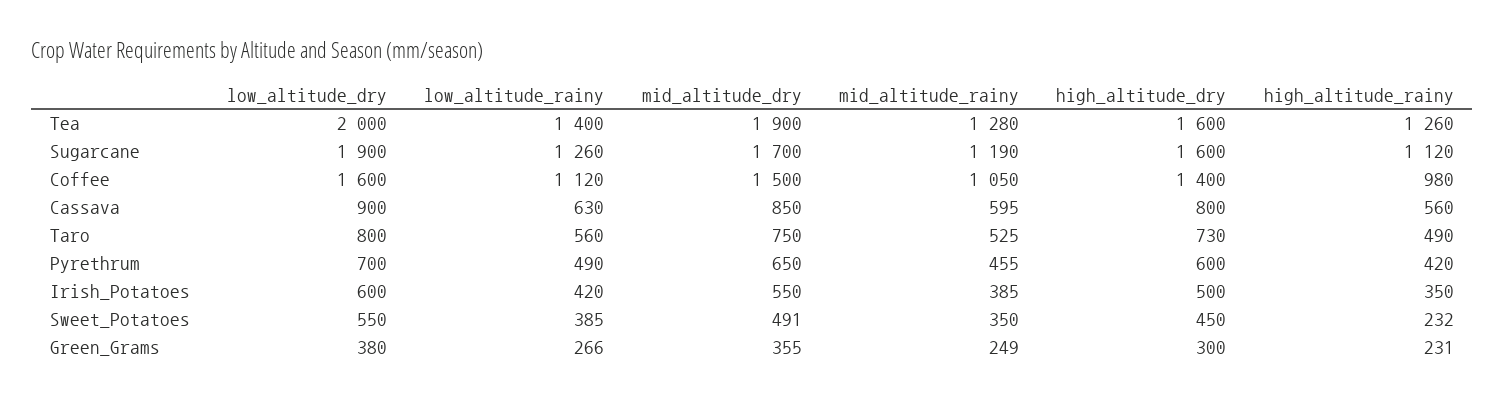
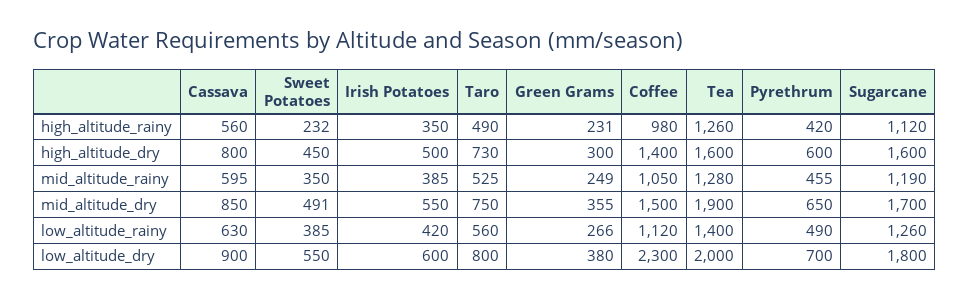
  {
    "low_altitude_dry": {
      "Tea": 2000,
-     "Sugarcane": 1900,
+     "Sugarcane": 1800,
-     "Coffee": 1600,
+     "Coffee": 2300,
      "Cassava": 900,
      "Taro": 800,
      "Pyrethrum": 700,
      "Irish_Potatoes": 600,
      "Sweet_Potatoes": 550,
      "Green_Grams": 380
    },
    "low_altitude_rainy": {
      "Tea": 1400,
      "Sugarcane": 1260,
      "Coffee": 1120,
      "Cassava": 630,
      "Taro": 560,
      "Pyrethrum": 490,
      "Irish_Potatoes": 420,
      "Sweet_Potatoes": 385,
      "Green_Grams": 266
    },
    "mid_altitude_dry": {
      "Tea": 1900,
      "Sugarcane": 1700,
      "Coffee": 1500,
      "Cassava": 850,
      "Taro": 750,
      "Pyrethrum": 650,
      "Irish_Potatoes": 550,
      "Sweet_Potatoes": 491,
      "Green_Grams": 355
    },
    "mid_altitude_rainy": {
      "Tea": 1280,
      "Sugarcane": 1190,
      "Coffee": 1050,
      "Cassava": 595,
      "Taro": 525,
      "Pyrethrum": 455,
      "Irish_Potatoes": 385,
      "Sweet_Potatoes": 350,
      "Green_Grams": 249
    },
    "high_altitude_dry": {
      "Tea": 1600,
      "Sugarcane": 1600,
      "Coffee": 1400,
      "Cassava": 800,
      "Taro": 730,
      "Pyrethrum": 600,
      "Irish_Potatoes": 500,
      "Sweet_Potatoes": 450,
      "Green_Grams": 300
    },
    "high_altitude_rainy": {
      "Tea": 1260,
      "Sugarcane": 1120,
      "Coffee": 980,
      "Cassava": 560,
      "Taro": 490,
      "Pyrethrum": 420,
      "Irish_Potatoes": 350,
      "Sweet_Potatoes": 232,
      "Green_Grams": 231
    }
  }

